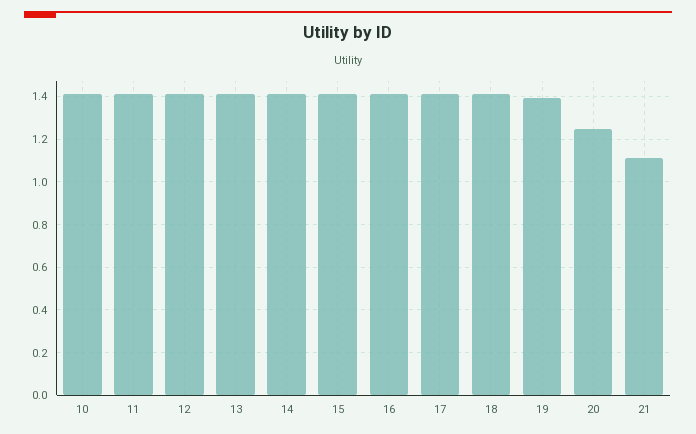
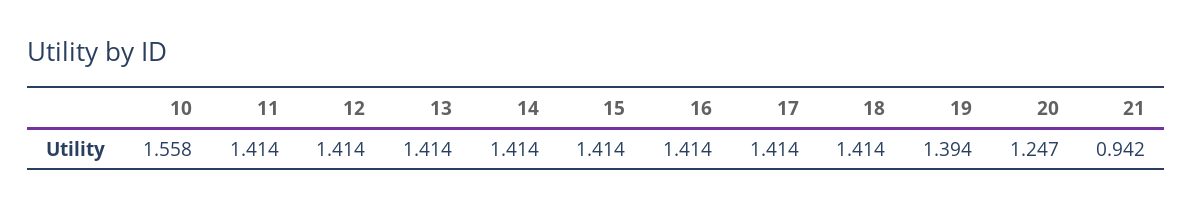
  {
-   "10": 1.4,
+   "10": 1.558,
    "11": 1.414,
    "12": 1.414,
    "13": 1.414,
    "14": 1.414,
    "15": 1.414,
    "16": 1.414,
    "17": 1.414,
    "18": 1.414,
    "19": 1.394,
    "20": 1.247,
-   "21": 1.1
+   "21": 0.942
  }

